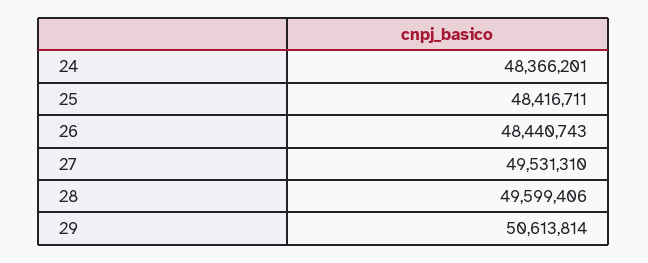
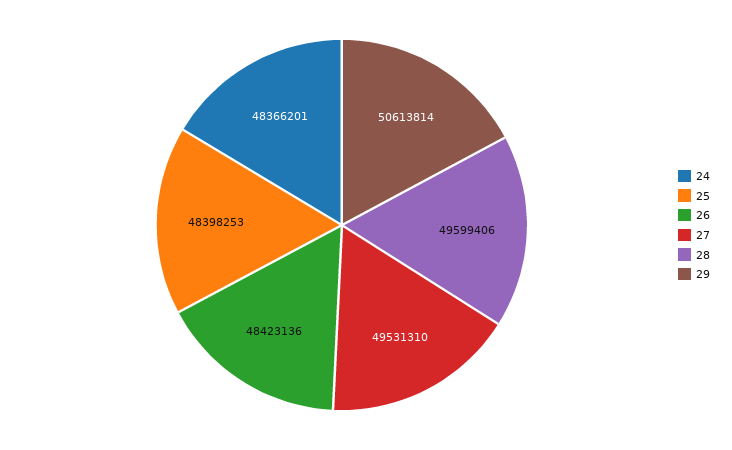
  {
    "24": 48366201,
-   "25": 48416711,
+   "25": 48398253,
-   "26": 48440743,
+   "26": 48423136,
    "27": 49531310,
    "28": 49599406,
    "29": 50613814
  }

